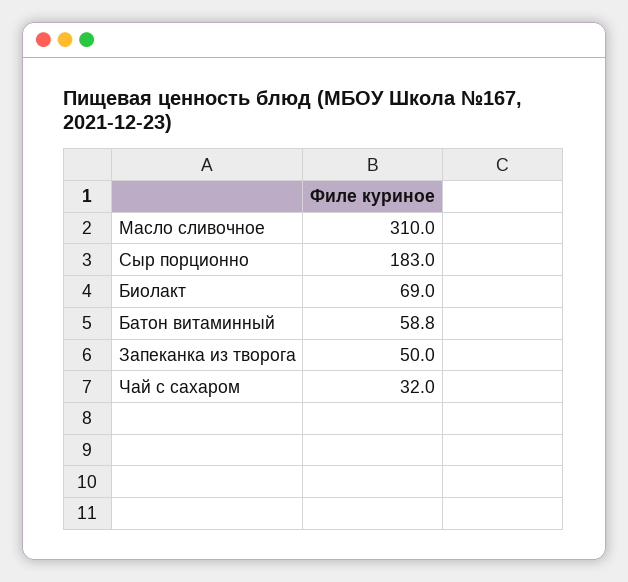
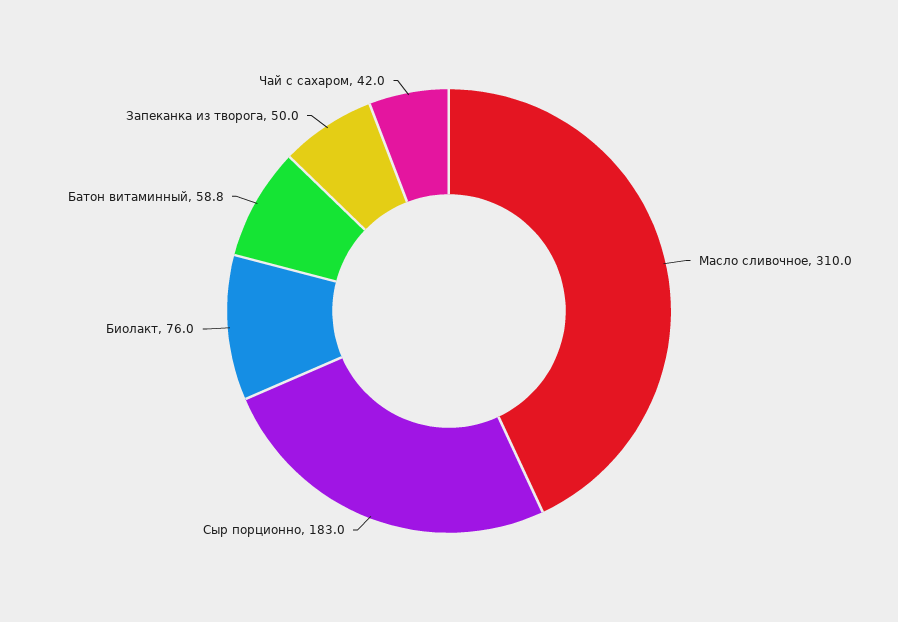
  {
    "Масло сливочное": 310,
    "Сыр порционно": 183,
-   "Биолакт": 69,
+   "Биолакт": 76,
    "Батон витаминный": 58.8,
    "Запеканка из творога": 50,
-   "Чай с сахаром": 32
+   "Чай с сахаром": 42
  }

